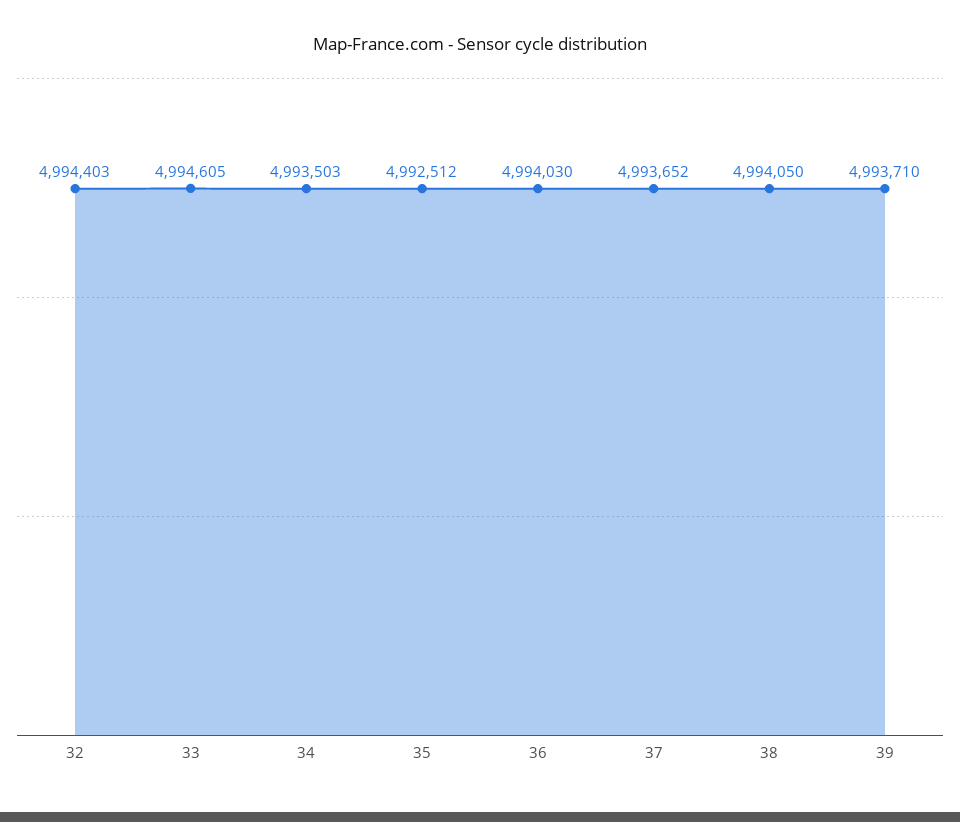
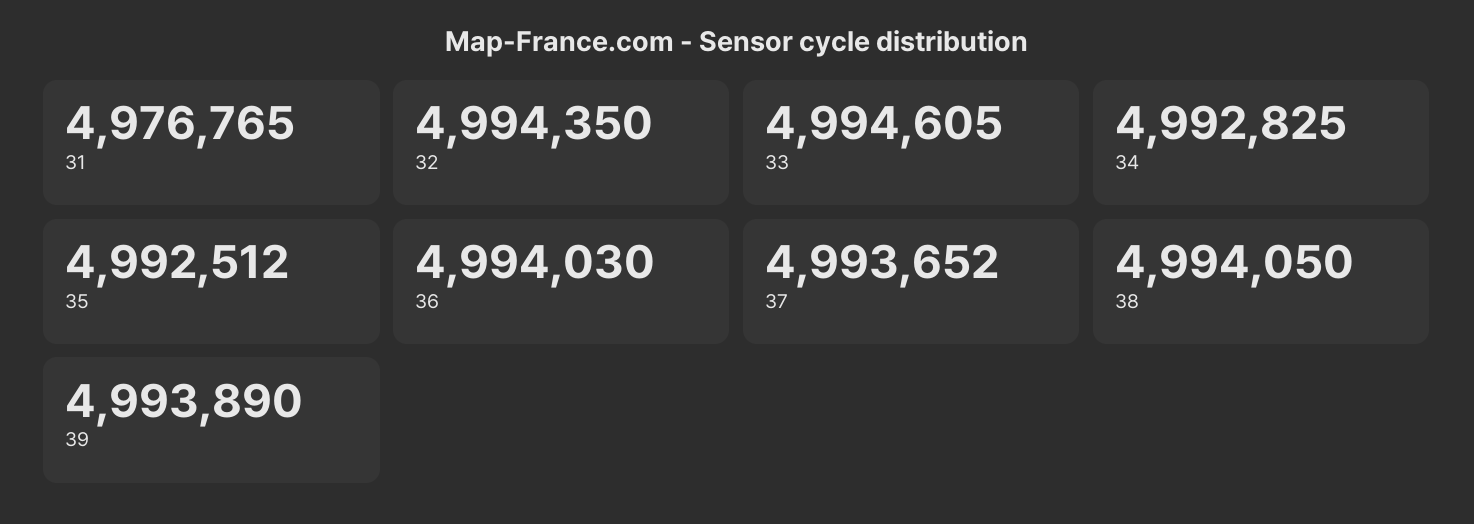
  {
-   "32": 4994403,
+   "32": 4994350,
    "33": 4994605,
-   "34": 4993503,
+   "34": 4992825,
    "35": 4992512,
    "36": 4994030,
    "37": 4993652,
    "38": 4994050,
-   "39": 4993710
+   "39": 4993890,
+   "31": 4976765
  }

